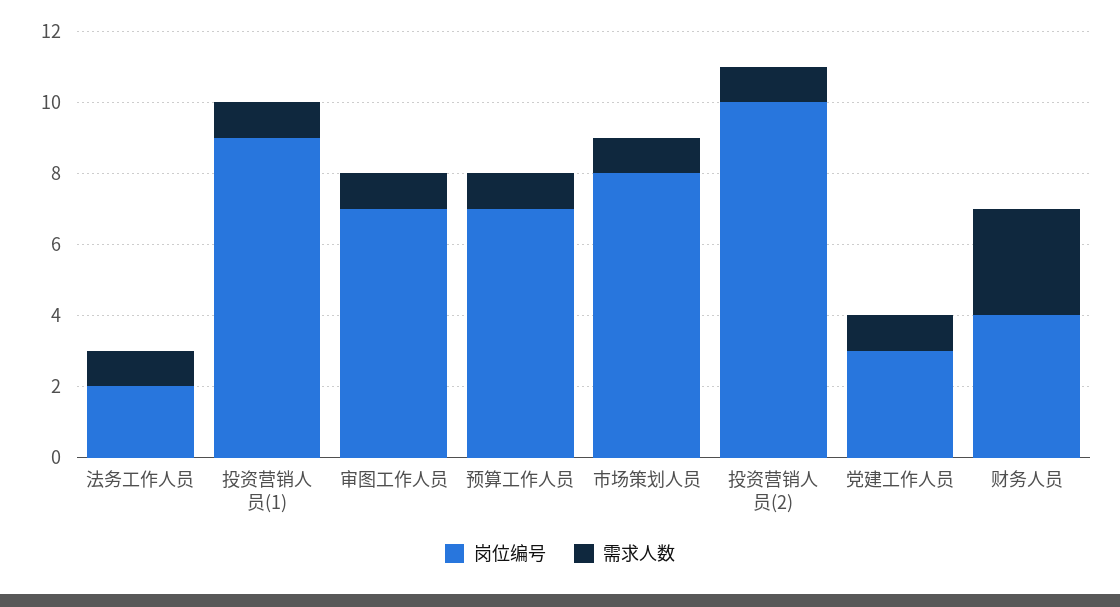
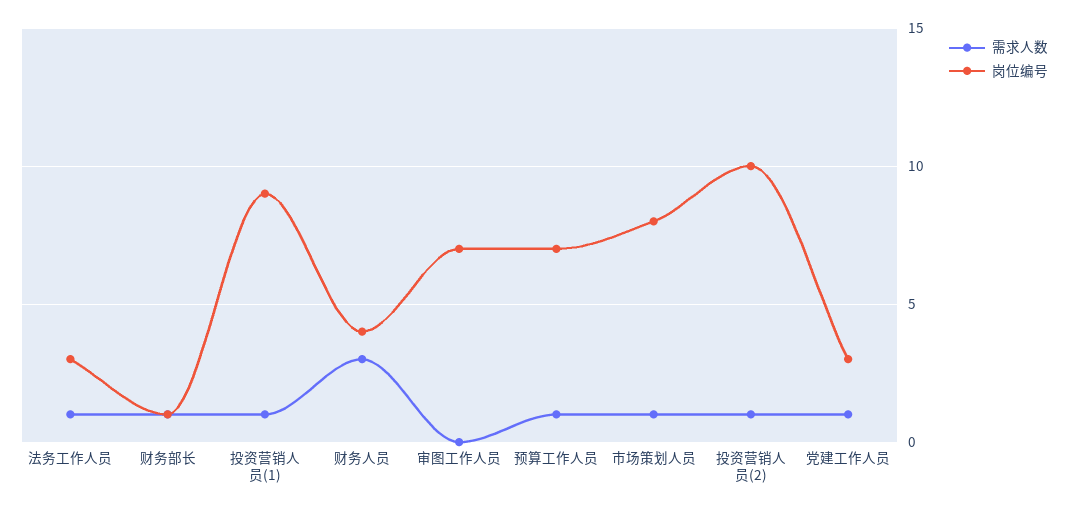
  {
    "岗位编号": {
-     "法务工作人员": 2,
+     "法务工作人员": 3,
      "投资营销人员(1)": 9,
      "审图工作人员": 7,
      "预算工作人员": 7,
      "市场策划人员": 8,
      "投资营销人员(2)": 10,
      "党建工作人员": 3,
-     "财务人员": 4
+     "财务人员": 4,
+     "财务部长": 1
    },
    "需求人数": {
      "法务工作人员": 1,
      "投资营销人员(1)": 1,
-     "审图工作人员": 1,
+     "审图工作人员": 0,
      "预算工作人员": 1,
      "市场策划人员": 1,
      "投资营销人员(2)": 1,
      "党建工作人员": 1,
-     "财务人员": 3
+     "财务人员": 3,
+     "财务部长": 1
    }
  }

